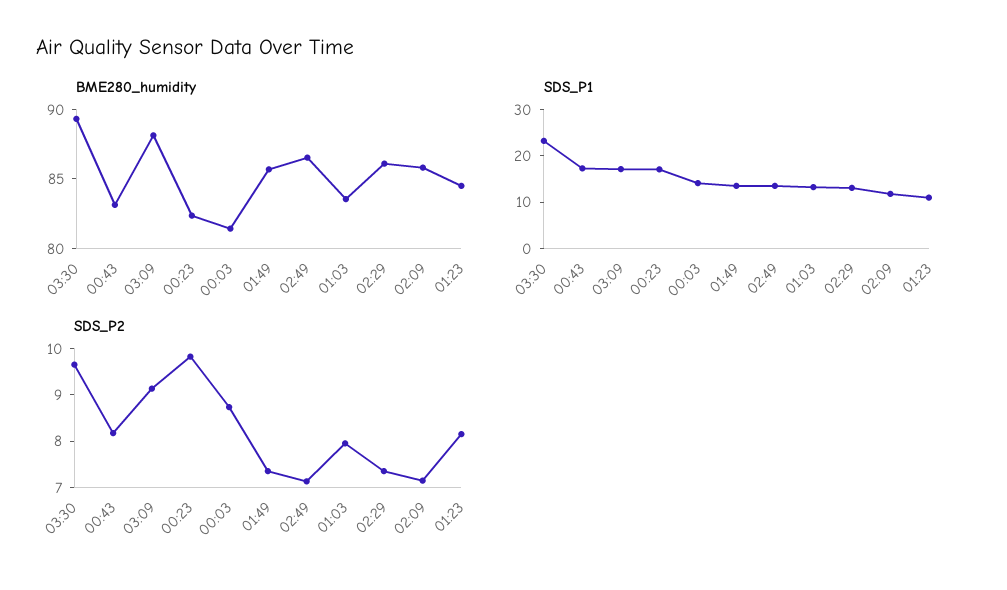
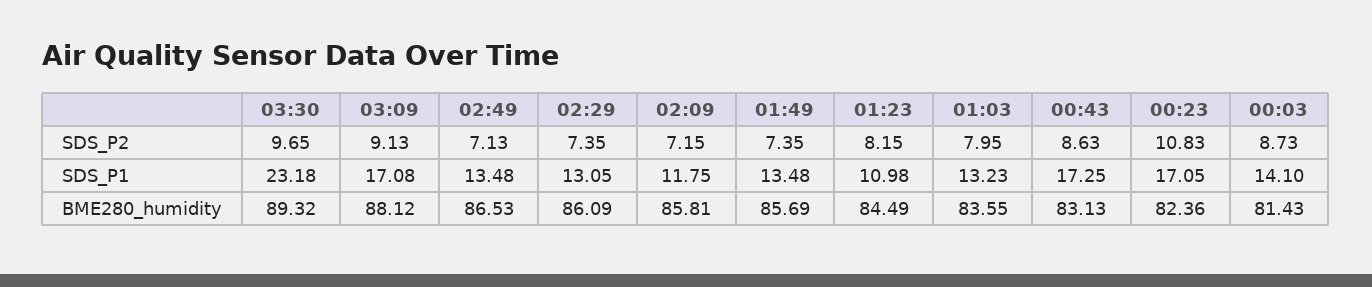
  {
    "BME280_humidity": {
      "03:30": 89.32,
      "00:43": 83.13,
      "03:09": 88.12,
      "00:23": 82.36,
      "00:03": 81.43,
      "01:49": 85.69,
      "02:49": 86.53,
      "01:03": 83.55,
      "02:29": 86.09,
      "02:09": 85.81,
      "01:23": 84.49
    },
    "SDS_P1": {
      "03:30": 23.18,
      "00:43": 17.25,
      "03:09": 17.08,
      "00:23": 17.05,
      "00:03": 14.1,
      "01:49": 13.48,
      "02:49": 13.48,
      "01:03": 13.23,
      "02:29": 13.05,
      "02:09": 11.75,
      "01:23": 10.98
    },
    "SDS_P2": {
      "03:30": 9.65,
-     "00:43": 8.2,
+     "00:43": 8.63,
      "03:09": 9.13,
-     "00:23": 9.8,
+     "00:23": 10.83,
      "00:03": 8.73,
      "01:49": 7.35,
      "02:49": 7.13,
      "01:03": 7.95,
      "02:29": 7.35,
      "02:09": 7.15,
      "01:23": 8.15
    }
  }

